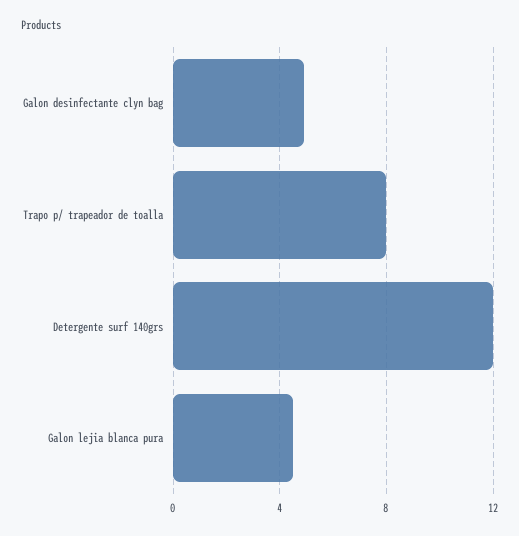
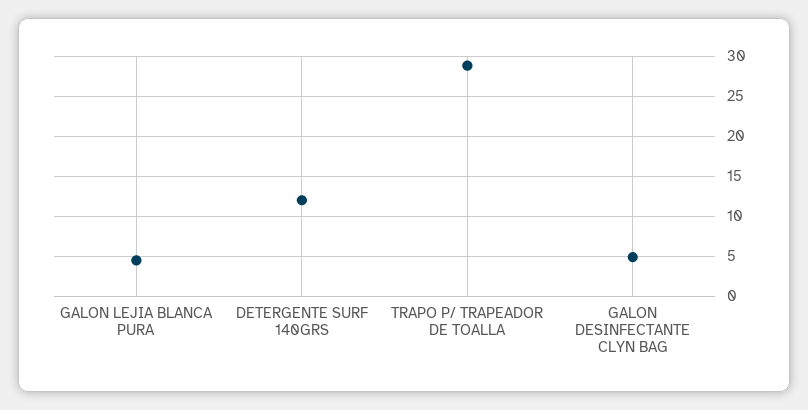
  {
    "Galon desinfectante clyn bag": 5,
-   "Trapo p/ trapeador de toalla": 8,
+   "Trapo p/ trapeador de toalla": 29,
    "Detergente surf 140grs": 12,
    "Galon lejia blanca pura": 4.5
  }

